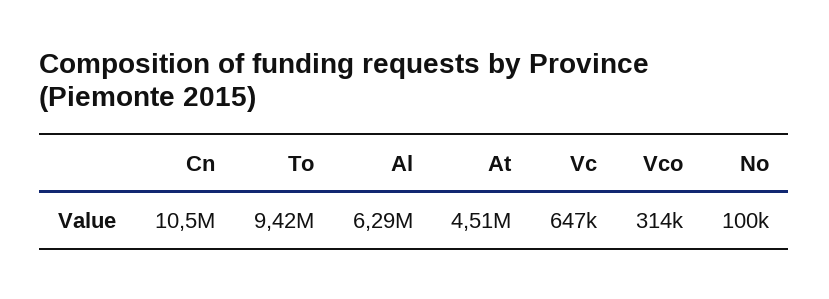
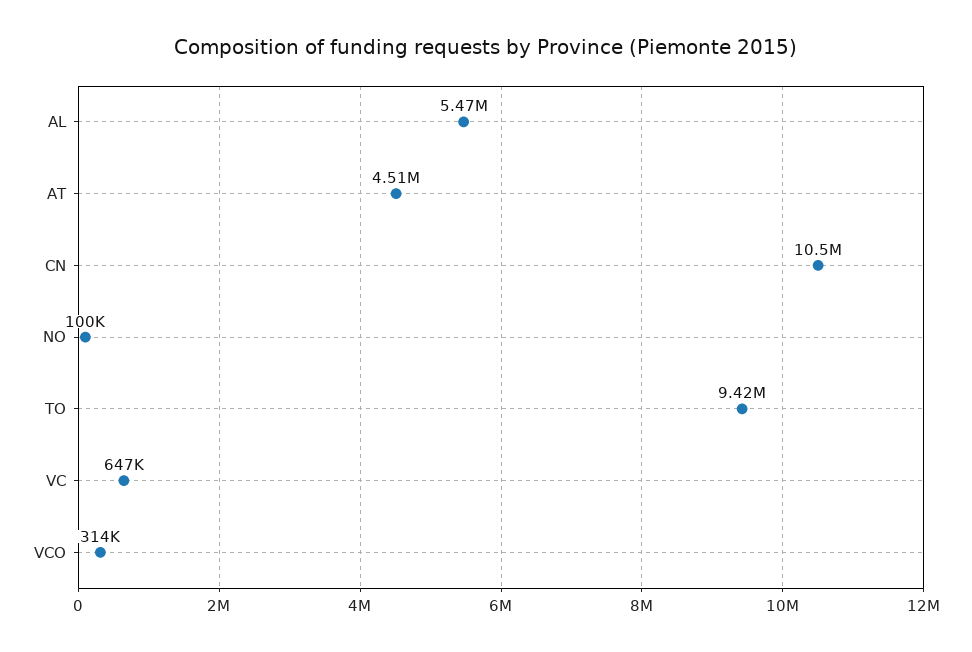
  {
    "Cn": 10500000,
    "To": 9420000,
-   "Al": 6290000,
+   "Al": 5470000,
    "At": 4510000,
    "Vc": 647000,
    "Vco": 314000,
    "No": 100000
  }

